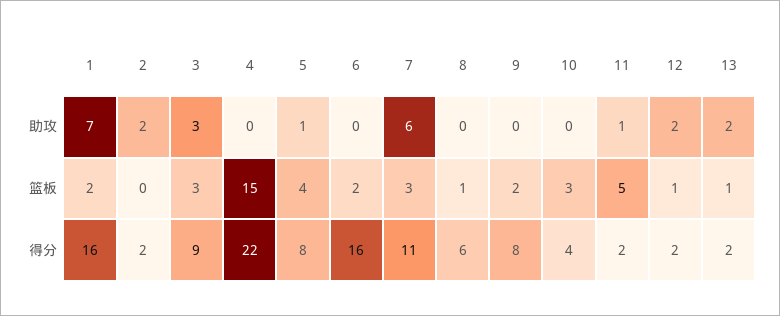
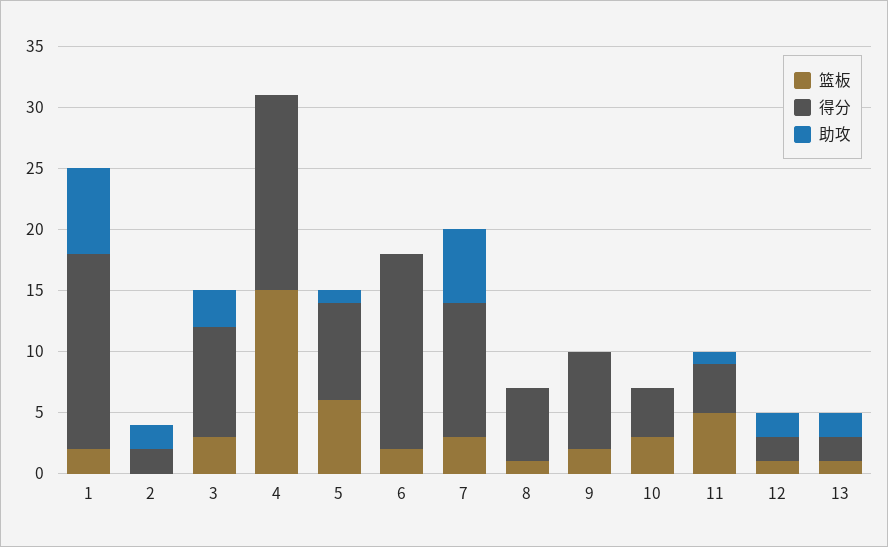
  {
    "助攻": {
      "1": 7,
      "2": 2,
      "3": 3,
      "4": 0,
      "5": 1,
      "6": 0,
      "7": 6,
      "8": 0,
      "9": 0,
      "10": 0,
      "11": 1,
      "12": 2,
      "13": 2
    },
    "篮板": {
      "1": 2,
      "2": 0,
      "3": 3,
      "4": 15,
-     "5": 4,
+     "5": 6,
      "6": 2,
      "7": 3,
      "8": 1,
      "9": 2,
      "10": 3,
      "11": 5,
      "12": 1,
      "13": 1
    },
    "得分": {
      "1": 16,
      "2": 2,
      "3": 9,
-     "4": 22,
+     "4": 16,
      "5": 8,
      "6": 16,
      "7": 11,
      "8": 6,
      "9": 8,
      "10": 4,
-     "11": 2,
+     "11": 4,
      "12": 2,
      "13": 2
    }
  }

